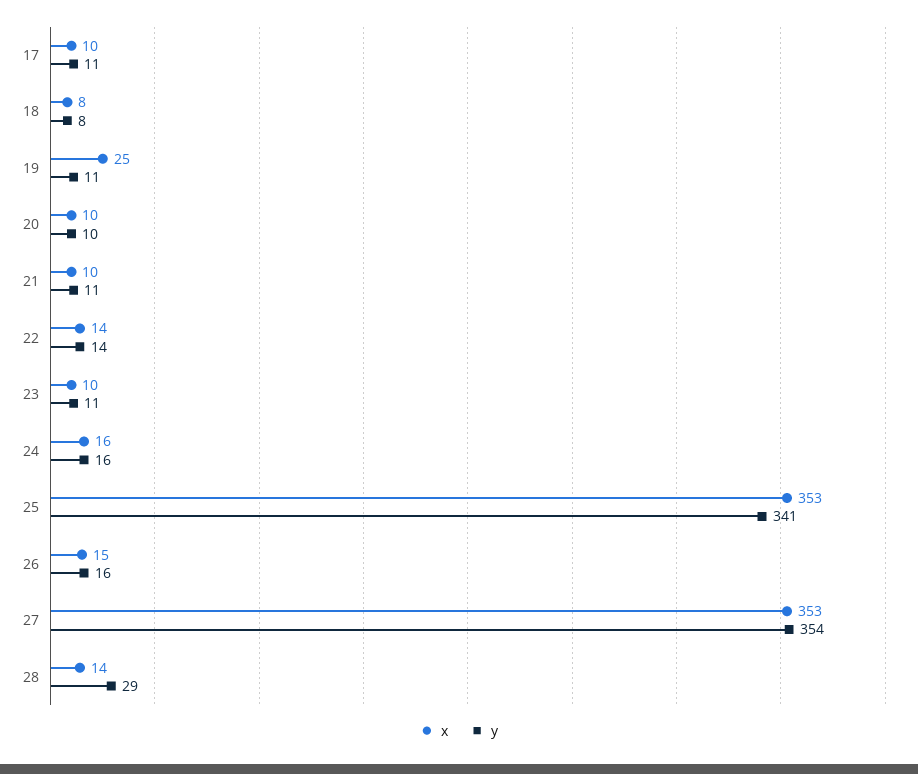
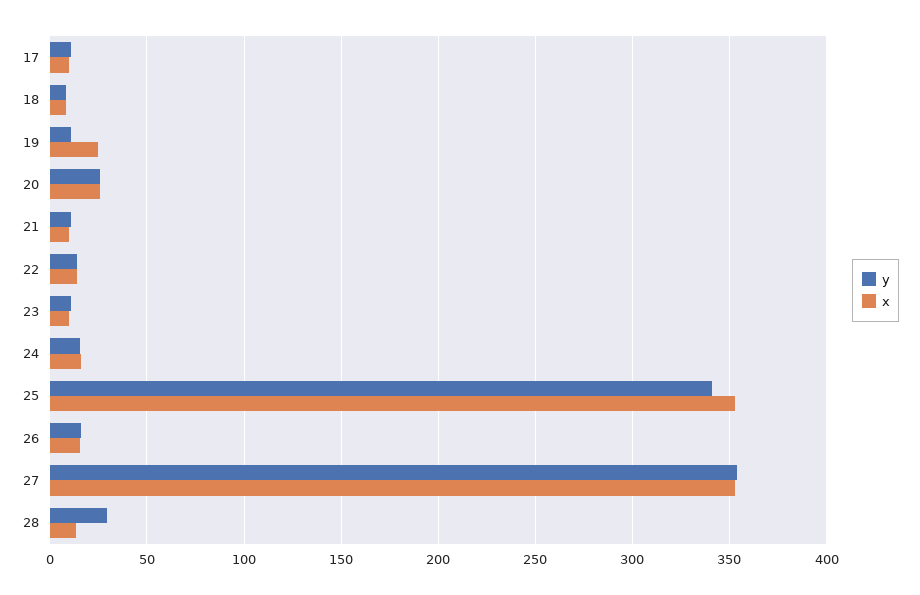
  {
    "x": {
      "17": 10,
      "18": 8,
      "19": 25,
-     "20": 10,
+     "20": 25,
      "21": 10,
      "22": 14,
      "23": 10,
      "24": 16,
      "25": 353,
      "26": 15,
      "27": 353,
      "28": 14
    },
    "y": {
      "17": 11,
      "18": 8,
      "19": 11,
-     "20": 10,
+     "20": 25,
      "21": 11,
      "22": 14,
      "23": 11,
      "24": 16,
      "25": 341,
      "26": 16,
      "27": 354,
      "28": 29
    }
  }

